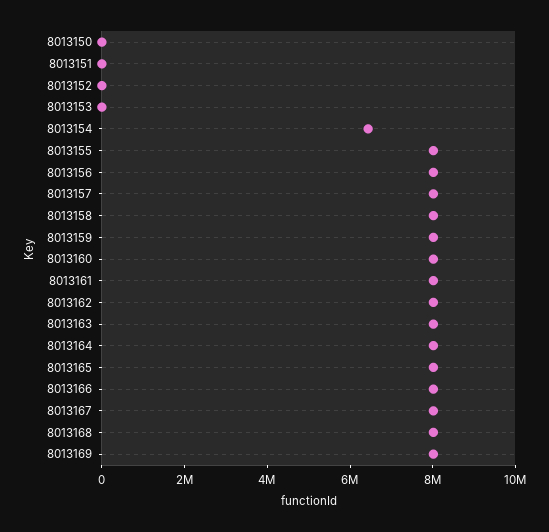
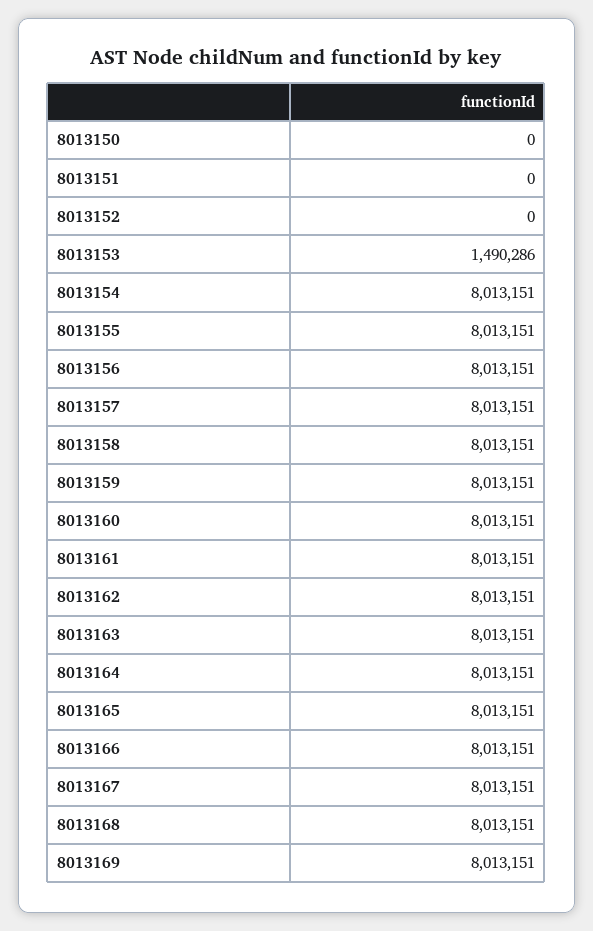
  {
    "8013150": 0,
    "8013151": 0,
    "8013152": 0,
-   "8013153": 0,
+   "8013153": 1490286,
-   "8013154": 6500000,
+   "8013154": 8013151,
    "8013155": 8013151,
    "8013156": 8013151,
    "8013157": 8013151,
    "8013158": 8013151,
    "8013159": 8013151,
    "8013160": 8013151,
    "8013161": 8013151,
    "8013162": 8013151,
    "8013163": 8013151,
    "8013164": 8013151,
    "8013165": 8013151,
    "8013166": 8013151,
    "8013167": 8013151,
    "8013168": 8013151,
    "8013169": 8013151
  }

